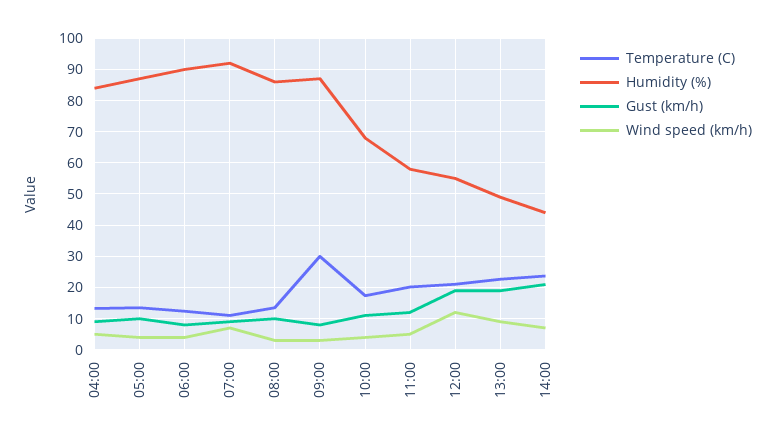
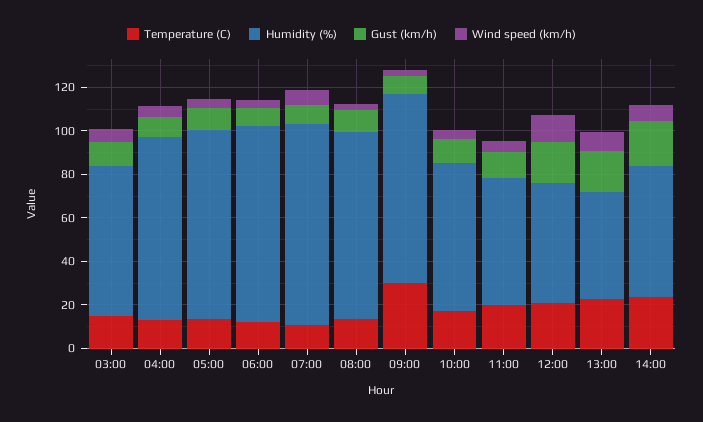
  {
    "Temperature (C)": {
      "04:00": 14,
      "05:00": 14,
      "06:00": 12,
      "07:00": 12,
      "08:00": 14,
      "09:00": 30,
      "10:00": 18,
      "11:00": 20,
      "12:00": 22,
      "13:00": 22,
-     "14:00": 24
+     "14:00": 24,
+     "03:00": 15
    },
    "Humidity (%)": {
      "04:00": 84,
      "05:00": 88,
      "06:00": 90,
      "07:00": 92,
      "08:00": 86,
      "09:00": 88,
      "10:00": 68,
      "11:00": 58,
      "12:00": 56,
      "13:00": 50,
-     "14:00": 44
+     "14:00": 60,
+     "03:00": 70
    },
    "Gust (km/h)": {
      "04:00": 10,
      "05:00": 10,
      "06:00": 8,
      "07:00": 10,
      "08:00": 10,
      "09:00": 8,
      "10:00": 12,
      "11:00": 12,
      "12:00": 20,
      "13:00": 20,
-     "14:00": 22
+     "14:00": 22,
+     "03:00": 10
    },
    "Wind speed (km/h)": {
      "04:00": 6,
      "05:00": 4,
      "06:00": 4,
      "07:00": 8,
      "08:00": 4,
      "09:00": 4,
      "10:00": 4,
      "11:00": 6,
      "12:00": 12,
      "13:00": 10,
-     "14:00": 8
+     "14:00": 8,
+     "03:00": 5
    }
  }

